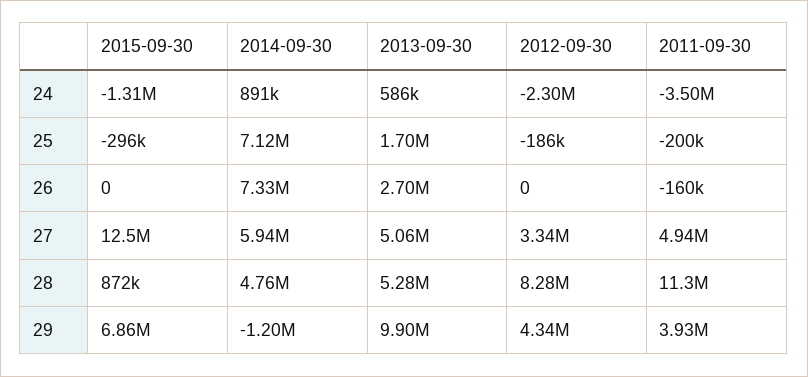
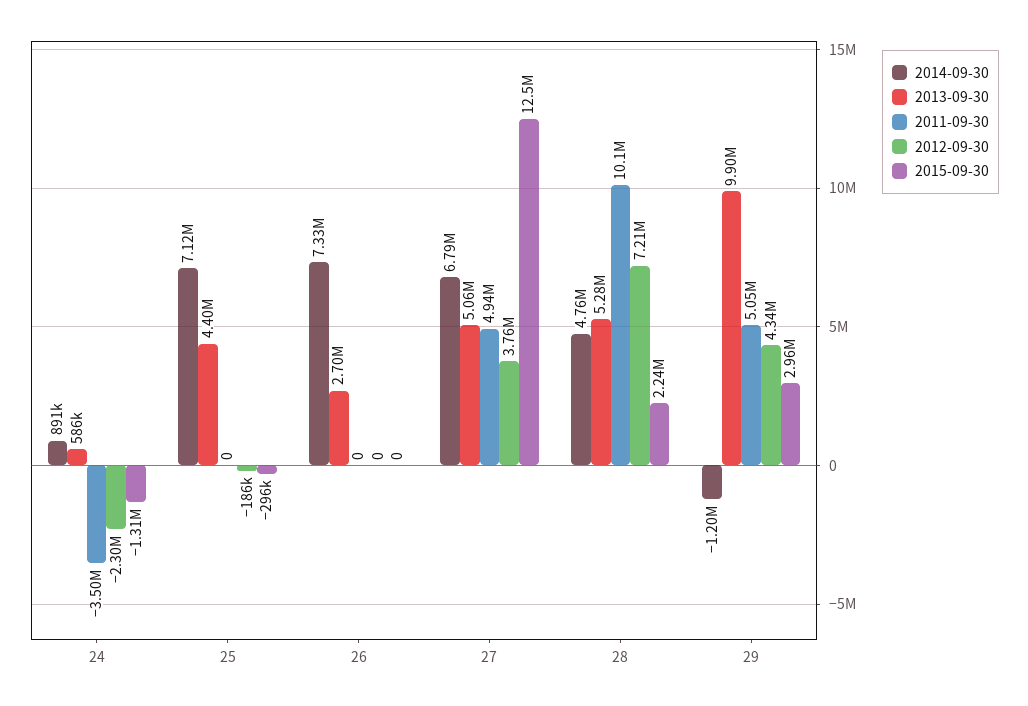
  {
    "2015-09-30": {
      "24": -1310000,
      "25": -296000,
      "26": 0,
      "27": 12500000,
-     "28": 872000,
+     "28": 2240000,
-     "29": 6860000
+     "29": 2960000
    },
    "2014-09-30": {
      "24": 891000,
      "25": 7120000,
      "26": 7330000,
-     "27": 5940000,
+     "27": 6790000,
      "28": 4760000,
      "29": -1200000
    },
    "2013-09-30": {
      "24": 586000,
-     "25": 1700000,
+     "25": 4400000,
      "26": 2700000,
      "27": 5060000,
      "28": 5280000,
      "29": 9900000
    },
    "2012-09-30": {
      "24": -2300000,
      "25": -186000,
      "26": 0,
-     "27": 3340000,
+     "27": 3760000,
-     "28": 8280000,
+     "28": 7210000,
      "29": 4340000
    },
    "2011-09-30": {
      "24": -3500000,
-     "25": -200000,
+     "25": 0,
-     "26": -160000,
+     "26": 0,
      "27": 4940000,
-     "28": 11300000,
+     "28": 10100000,
-     "29": 3930000
+     "29": 5050000
    }
  }

